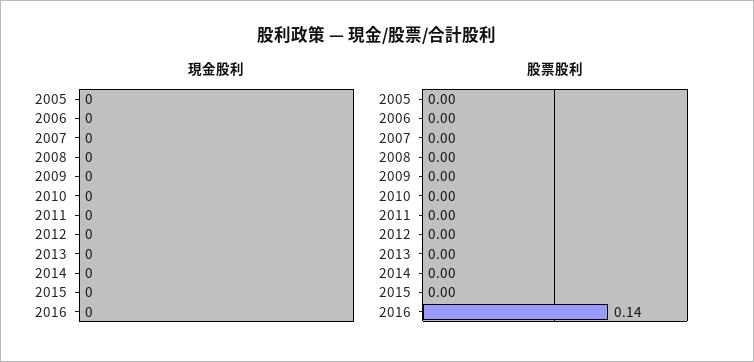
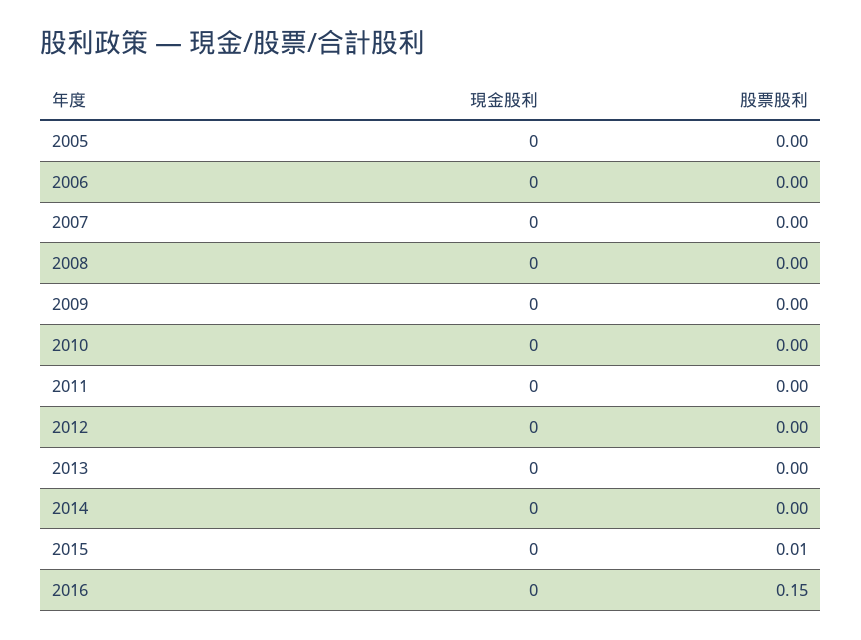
  {
    "現金股利": {
      "2005": 0,
      "2006": 0,
      "2007": 0,
      "2008": 0,
      "2009": 0,
      "2010": 0,
      "2011": 0,
      "2012": 0,
      "2013": 0,
      "2014": 0,
      "2015": 0,
      "2016": 0
    },
    "股票股利": {
      "2005": 0,
      "2006": 0,
      "2007": 0,
      "2008": 0,
      "2009": 0,
      "2010": 0,
      "2011": 0,
      "2012": 0,
      "2013": 0,
      "2014": 0,
-     "2015": 0,
+     "2015": 0.01,
-     "2016": 0.14
+     "2016": 0.15
    }
  }

